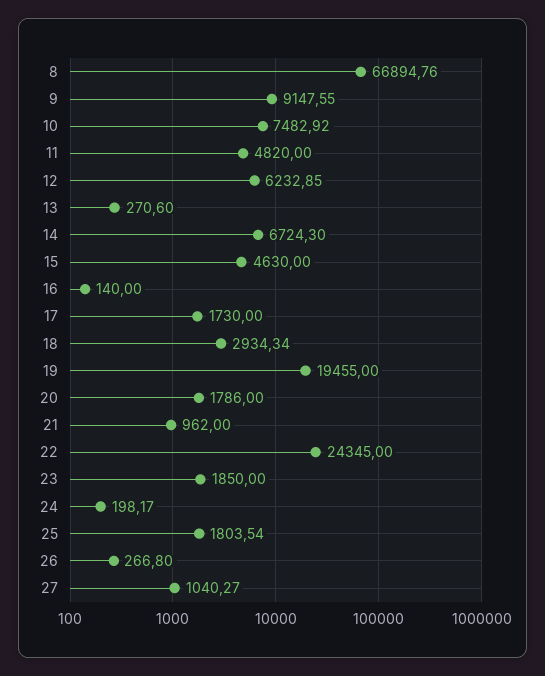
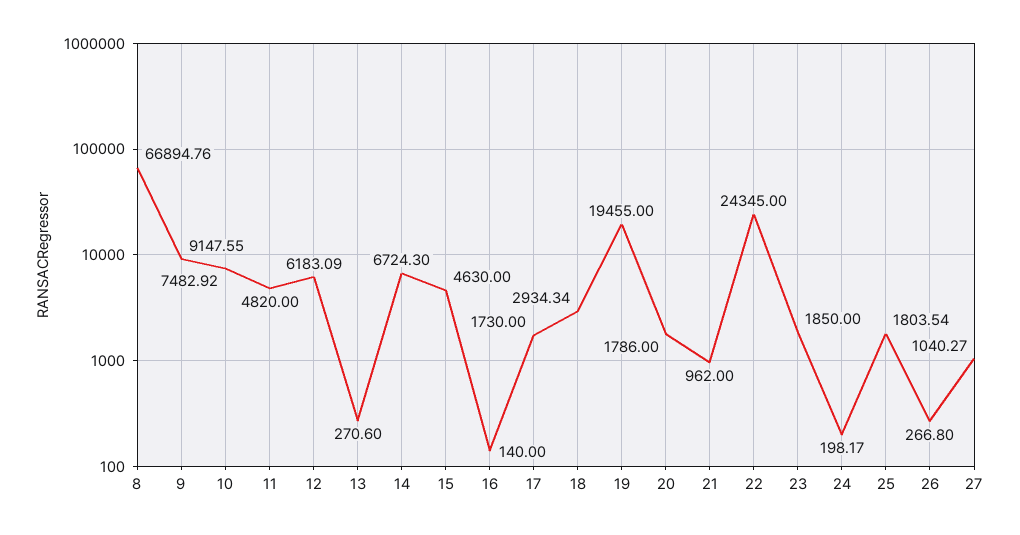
  {
    "8": 66894.76,
    "9": 9147.55,
    "10": 7482.92,
    "11": 4820,
-   "12": 6232.85,
+   "12": 6183.09,
    "13": 270.6,
    "14": 6724.3,
    "15": 4630,
    "16": 140,
    "17": 1730,
    "18": 2934.34,
    "19": 19455,
    "20": 1786,
    "21": 962,
    "22": 24345,
    "23": 1850,
    "24": 198.17,
    "25": 1803.54,
    "26": 266.8,
    "27": 1040.27
  }

